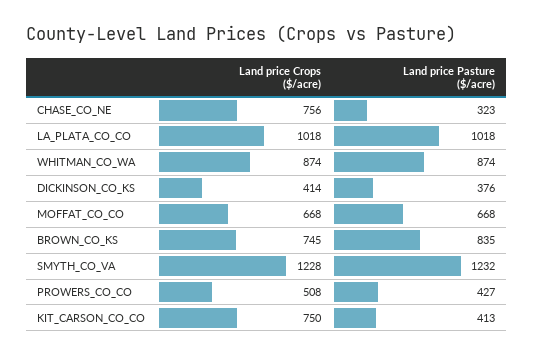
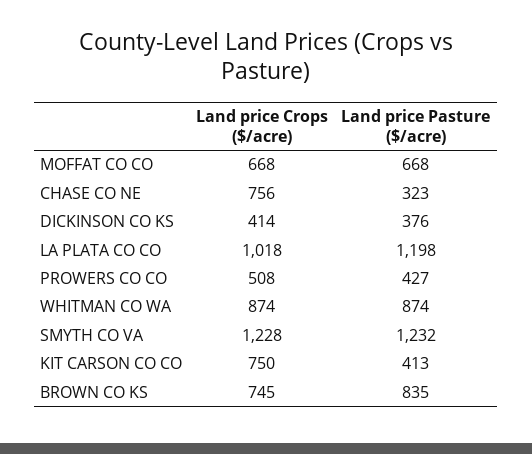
  {
    "Land price Crops ($/acre)": {
      "CHASE_CO_NE": 756,
      "LA_PLATA_CO_CO": 1018,
      "WHITMAN_CO_WA": 874,
      "DICKINSON_CO_KS": 414,
      "MOFFAT_CO_CO": 668,
      "BROWN_CO_KS": 745,
      "SMYTH_CO_VA": 1228,
      "PROWERS_CO_CO": 508,
      "KIT_CARSON_CO_CO": 750
    },
    "Land price Pasture ($/acre)": {
      "CHASE_CO_NE": 323,
-     "LA_PLATA_CO_CO": 1018,
+     "LA_PLATA_CO_CO": 1198,
      "WHITMAN_CO_WA": 874,
      "DICKINSON_CO_KS": 376,
      "MOFFAT_CO_CO": 668,
      "BROWN_CO_KS": 835,
      "SMYTH_CO_VA": 1232,
      "PROWERS_CO_CO": 427,
      "KIT_CARSON_CO_CO": 413
    }
  }

